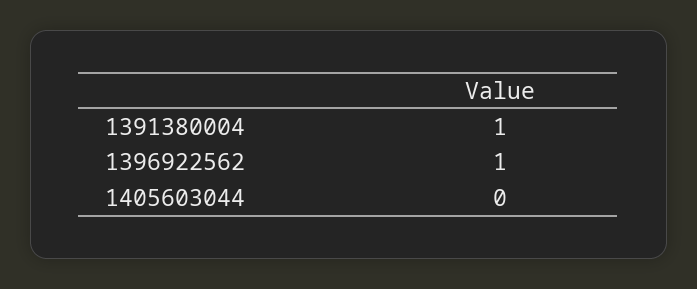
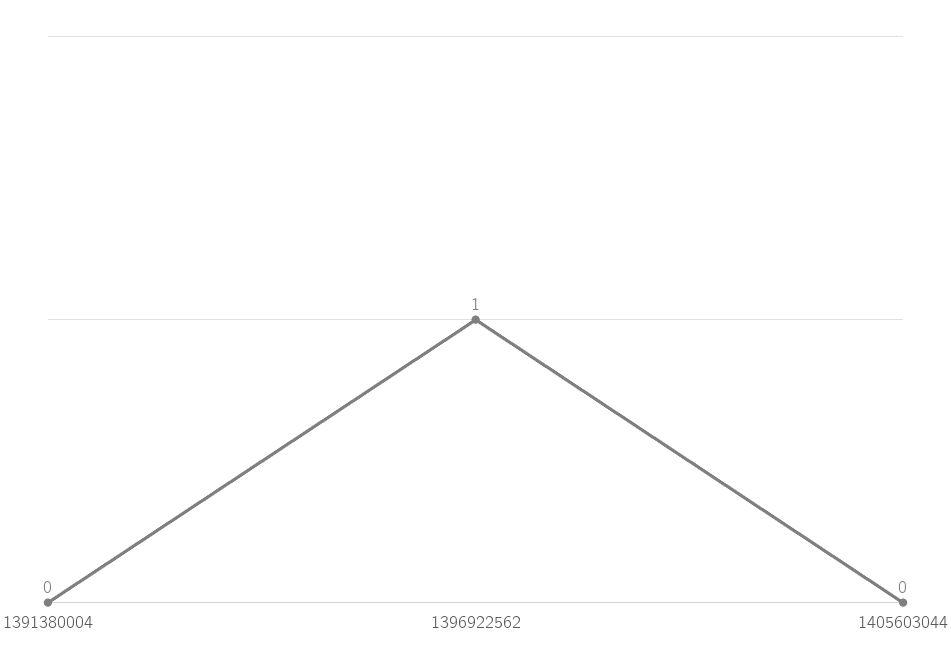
  {
-   "1391380004": 1,
+   "1391380004": 0,
    "1396922562": 1,
    "1405603044": 0
  }

